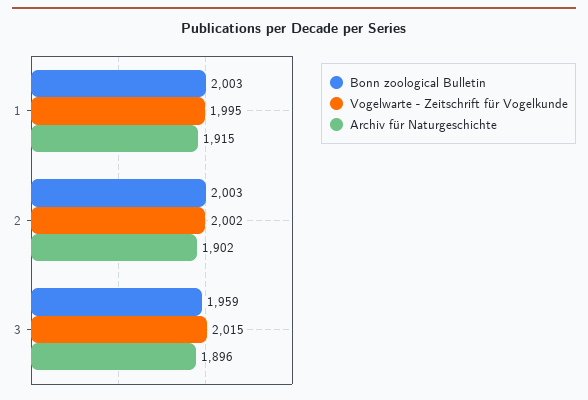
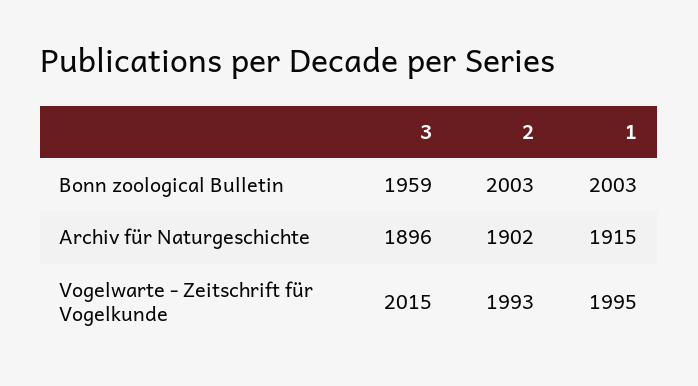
  {
    "Bonn zoological Bulletin": {
      "1": 2003,
      "2": 2003,
      "3": 1959
    },
    "Vogelwarte - Zeitschrift für Vogelkunde": {
      "1": 1995,
-     "2": 2002,
+     "2": 1993,
      "3": 2015
    },
    "Archiv für Naturgeschichte": {
      "1": 1915,
      "2": 1902,
      "3": 1896
    }
  }

